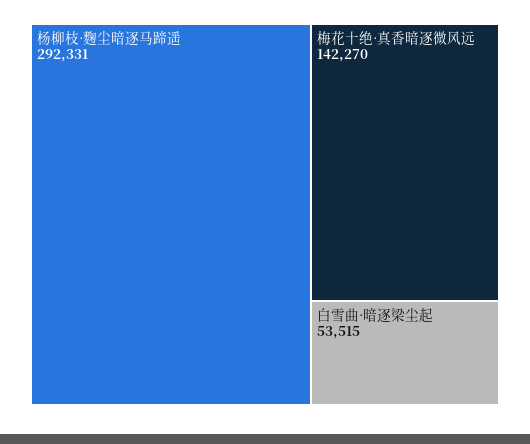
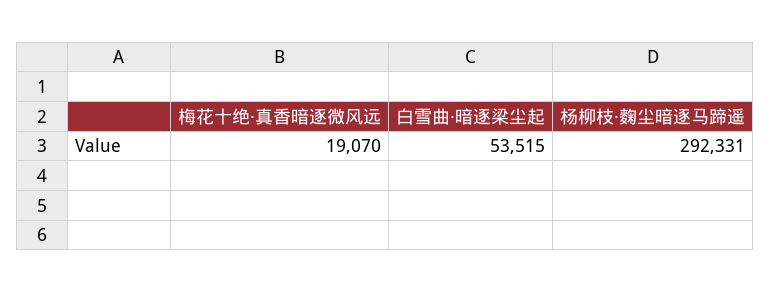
  {
    "杨柳枝·麴尘暗逐马蹄遥": 292331,
-   "梅花十绝·真香暗逐微风远": 142270,
+   "梅花十绝·真香暗逐微风远": 19070,
    "白雪曲·暗逐梁尘起": 53515
  }

